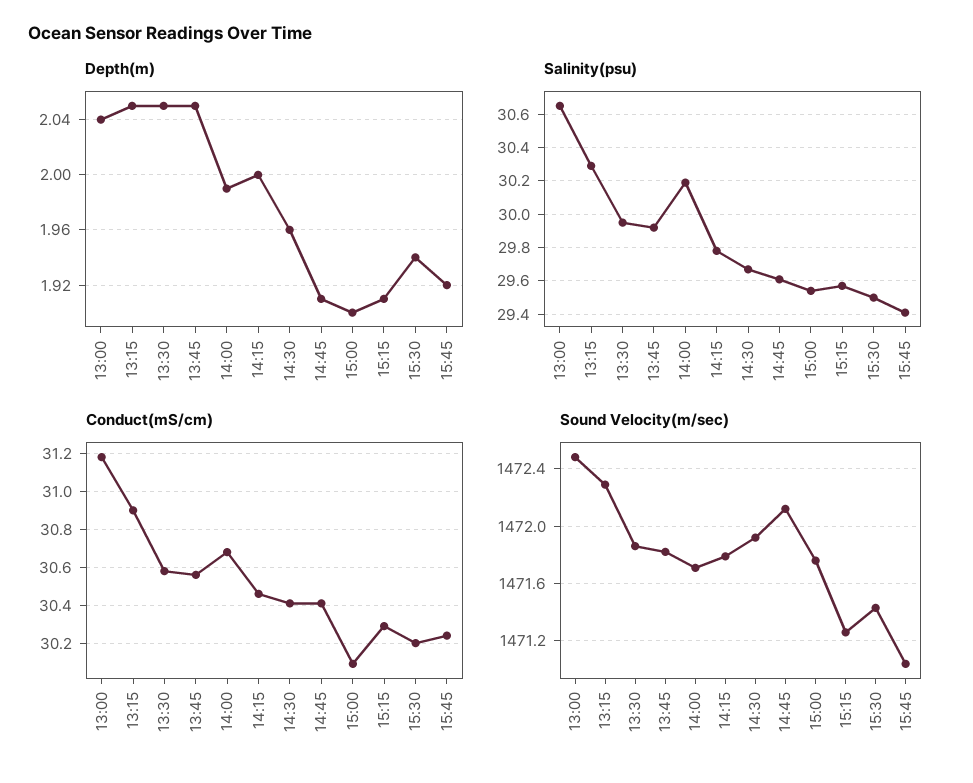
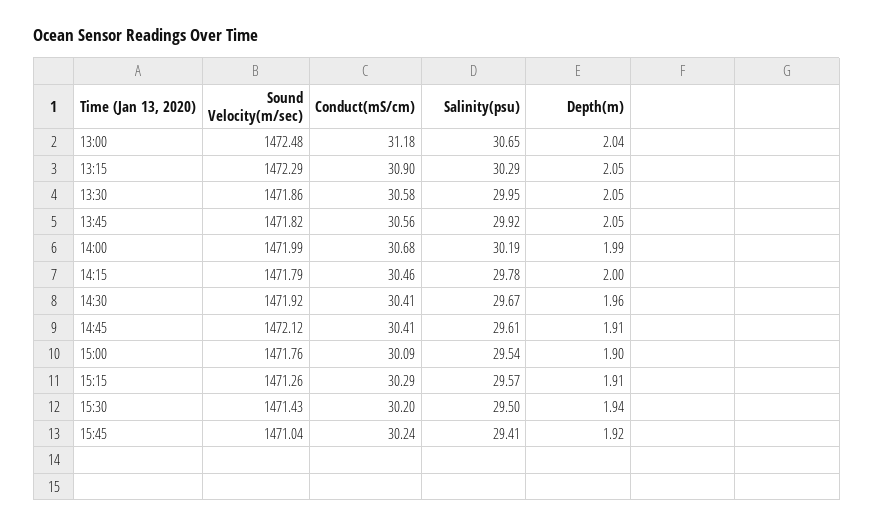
  {
    "Depth(m)": {
      "13:00": 2.04,
      "13:15": 2.05,
      "13:30": 2.05,
      "13:45": 2.05,
      "14:00": 1.99,
      "14:15": 2,
      "14:30": 1.96,
      "14:45": 1.91,
      "15:00": 1.9,
      "15:15": 1.91,
      "15:30": 1.94,
      "15:45": 1.92
    },
    "Salinity(psu)": {
      "13:00": 30.65,
      "13:15": 30.29,
      "13:30": 29.95,
      "13:45": 29.92,
      "14:00": 30.19,
      "14:15": 29.78,
      "14:30": 29.67,
      "14:45": 29.61,
      "15:00": 29.54,
      "15:15": 29.57,
      "15:30": 29.5,
      "15:45": 29.41
    },
    "Conduct(mS/cm)": {
      "13:00": 31.18,
      "13:15": 30.9,
      "13:30": 30.58,
      "13:45": 30.56,
      "14:00": 30.68,
      "14:15": 30.46,
      "14:30": 30.41,
      "14:45": 30.41,
      "15:00": 30.09,
      "15:15": 30.29,
      "15:30": 30.2,
      "15:45": 30.24
    },
    "Sound Velocity(m/sec)": {
      "13:00": 1472.48,
      "13:15": 1472.29,
      "13:30": 1471.86,
      "13:45": 1471.82,
-     "14:00": 1471.7,
+     "14:00": 1471.99,
      "14:15": 1471.79,
      "14:30": 1471.92,
      "14:45": 1472.12,
      "15:00": 1471.76,
      "15:15": 1471.26,
      "15:30": 1471.43,
      "15:45": 1471.04
    }
  }

